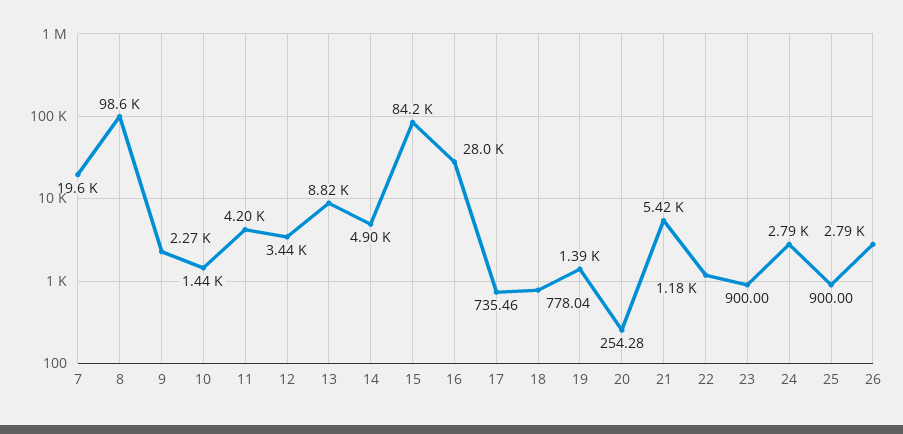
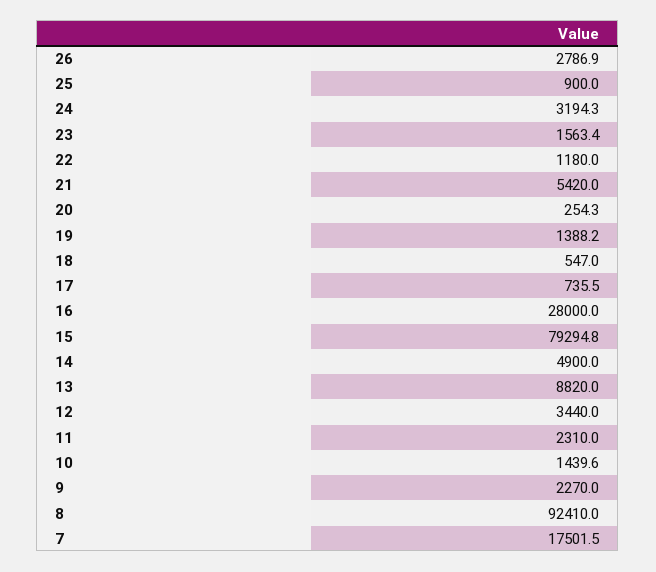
  {
-   "7": 19600,
+   "7": 17501.5,
-   "8": 98600,
+   "8": 92410,
    "9": 2270,
    "10": 1439.6,
-   "11": 4200,
+   "11": 2310,
    "12": 3440,
    "13": 8820,
    "14": 4900,
-   "15": 84200,
+   "15": 79294.8,
    "16": 28000,
    "17": 735.46,
-   "18": 778.04,
+   "18": 547,
    "19": 1388.2,
    "20": 254.28,
    "21": 5420,
    "22": 1180,
-   "23": 900,
+   "23": 1563.4,
-   "24": 2790,
+   "24": 3194.3,
    "25": 900,
    "26": 2786.9
  }

